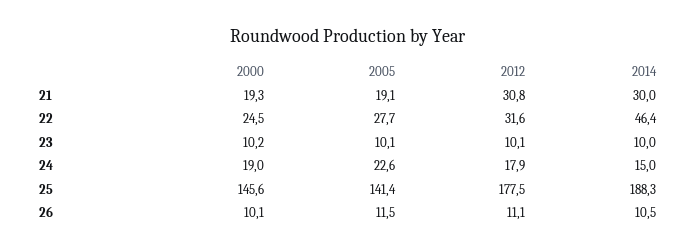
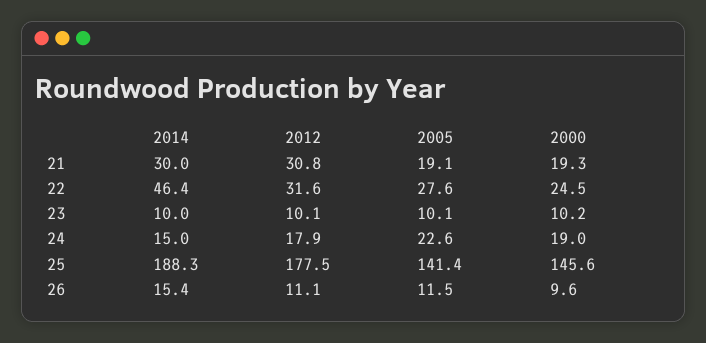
  {
    "2000": {
      "21": 19.3,
      "22": 24.5,
      "23": 10.2,
      "24": 19,
      "25": 145.6,
-     "26": 10.1
+     "26": 9.6
    },
    "2005": {
      "21": 19.1,
-     "22": 27.7,
+     "22": 27.6,
      "23": 10.1,
      "24": 22.6,
      "25": 141.4,
      "26": 11.5
    },
    "2012": {
      "21": 30.8,
      "22": 31.6,
      "23": 10.1,
      "24": 17.9,
      "25": 177.5,
      "26": 11.1
    },
    "2014": {
      "21": 30,
      "22": 46.4,
      "23": 10,
      "24": 15,
      "25": 188.3,
-     "26": 10.5
+     "26": 15.4
    }
  }

